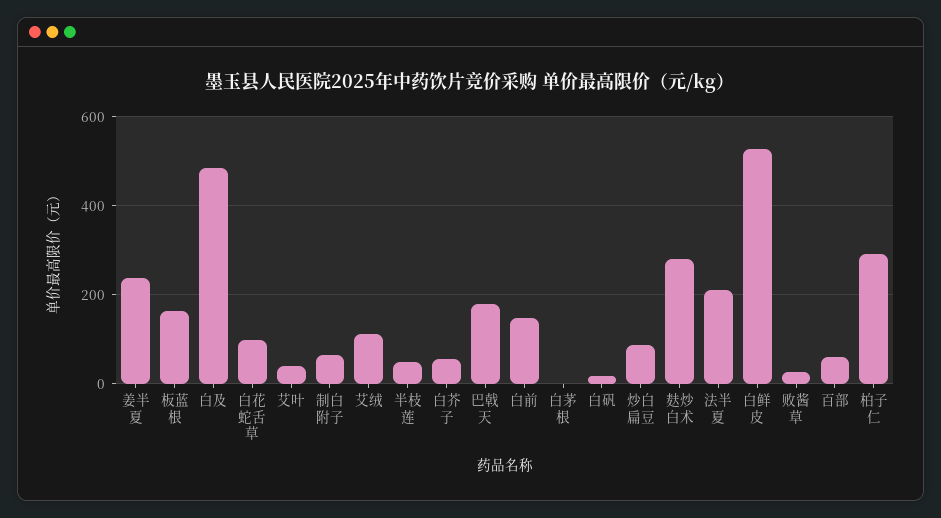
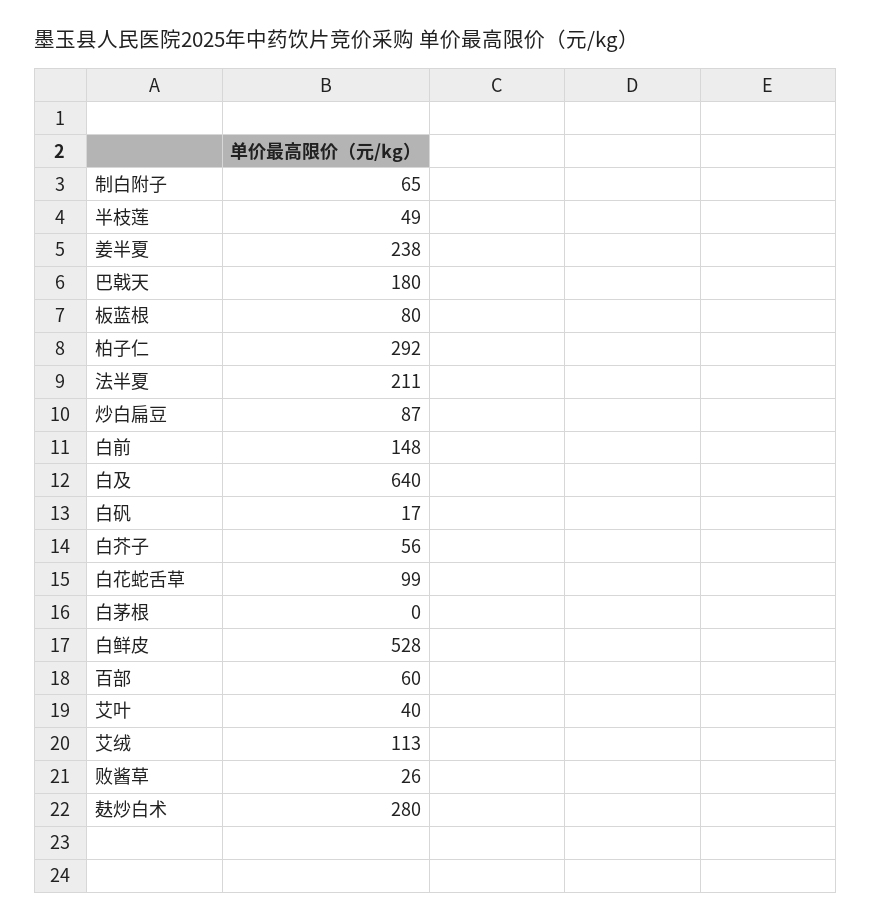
  {
    "姜半夏": 238,
-   "板蓝根": 160,
+   "板蓝根": 80,
-   "白及": 480,
+   "白及": 640,
    "白花蛇舌草": 99,
    "艾叶": 40,
    "制白附子": 65,
    "艾绒": 113,
    "半枝莲": 49,
    "白芥子": 56,
    "巴戟天": 180,
    "白前": 148,
    "白茅根": 0,
    "白矾": 17,
    "炒白扁豆": 87,
    "麸炒白术": 280,
    "法半夏": 211,
    "白鲜皮": 528,
    "败酱草": 26,
    "百部": 60,
    "柏子仁": 292
  }

